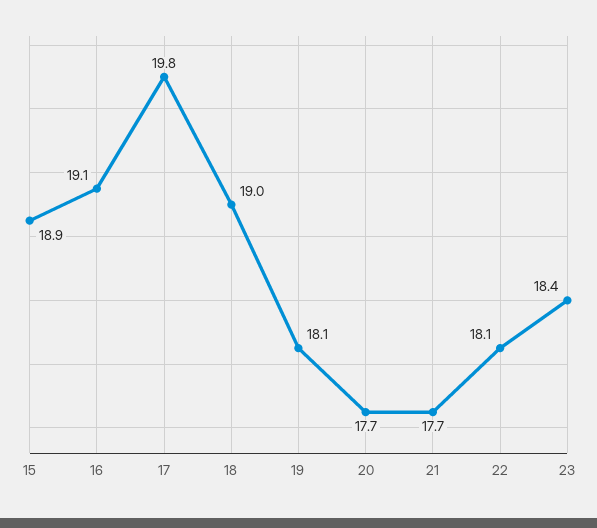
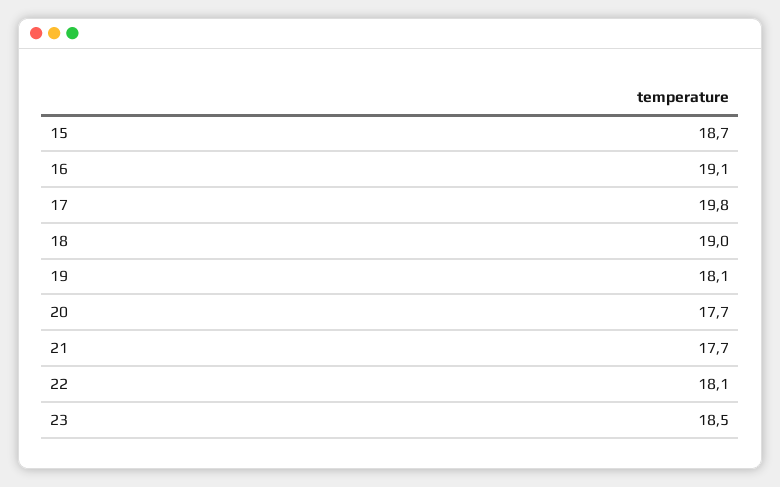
  {
-   "15": 18.9,
+   "15": 18.7,
    "16": 19.1,
    "17": 19.8,
    "18": 19,
    "19": 18.1,
    "20": 17.7,
    "21": 17.7,
    "22": 18.1,
-   "23": 18.4
+   "23": 18.5
  }

